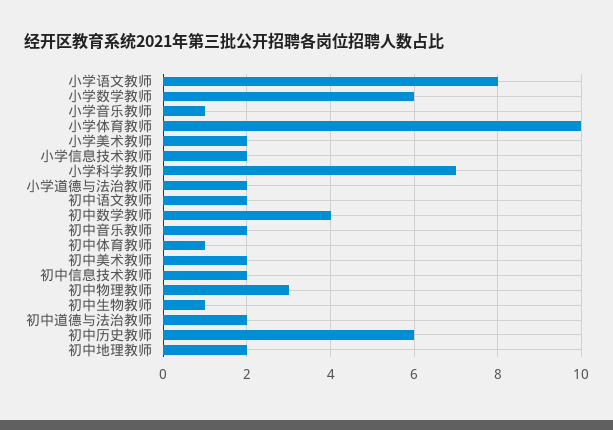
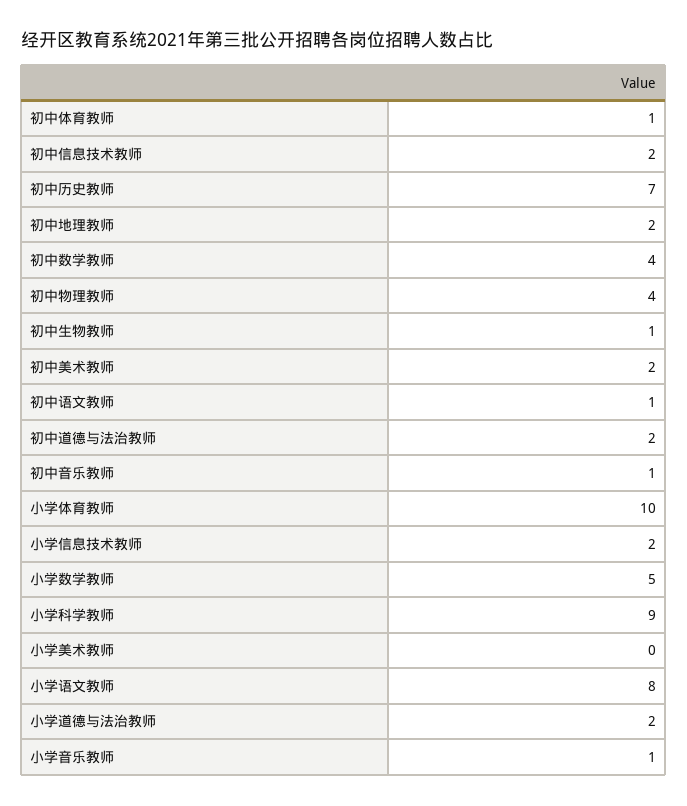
  {
    "小学语文教师": 8,
-   "小学数学教师": 6,
+   "小学数学教师": 5,
    "小学音乐教师": 1,
    "小学体育教师": 10,
-   "小学美术教师": 2,
+   "小学美术教师": 0,
    "小学信息技术教师": 2,
-   "小学科学教师": 7,
+   "小学科学教师": 9,
    "小学道德与法治教师": 2,
-   "初中语文教师": 2,
+   "初中语文教师": 1,
    "初中数学教师": 4,
-   "初中音乐教师": 2,
+   "初中音乐教师": 1,
    "初中体育教师": 1,
    "初中美术教师": 2,
    "初中信息技术教师": 2,
-   "初中物理教师": 3,
+   "初中物理教师": 4,
    "初中生物教师": 1,
    "初中道德与法治教师": 2,
-   "初中历史教师": 6,
+   "初中历史教师": 7,
    "初中地理教师": 2
  }

